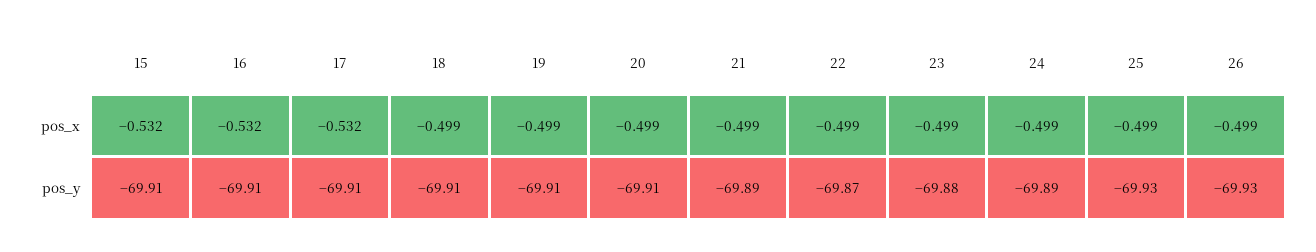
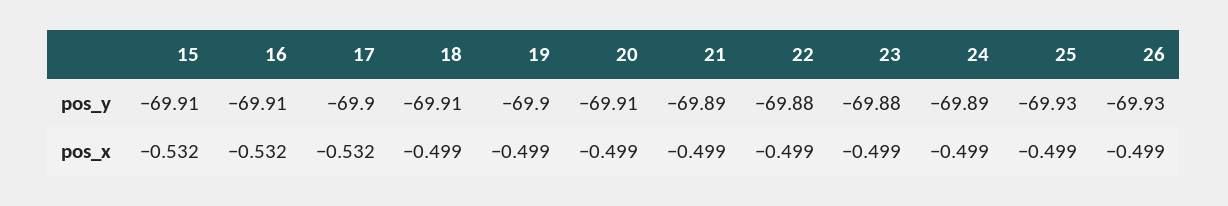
  {
    "15": {
      "pos_x": -0.532,
      "pos_y": -69.91
    },
    "16": {
      "pos_x": -0.532,
      "pos_y": -69.91
    },
    "17": {
      "pos_x": -0.532,
-     "pos_y": -69.91
+     "pos_y": -69.9
    },
    "18": {
      "pos_x": -0.499,
      "pos_y": -69.91
    },
    "19": {
      "pos_x": -0.499,
-     "pos_y": -69.91
+     "pos_y": -69.9
    },
    "20": {
      "pos_x": -0.499,
      "pos_y": -69.91
    },
    "21": {
      "pos_x": -0.499,
      "pos_y": -69.89
    },
    "22": {
      "pos_x": -0.499,
-     "pos_y": -69.87
+     "pos_y": -69.88
    },
    "23": {
      "pos_x": -0.499,
      "pos_y": -69.88
    },
    "24": {
      "pos_x": -0.499,
      "pos_y": -69.89
    },
    "25": {
      "pos_x": -0.499,
      "pos_y": -69.93
    },
    "26": {
      "pos_x": -0.499,
      "pos_y": -69.93
    }
  }

